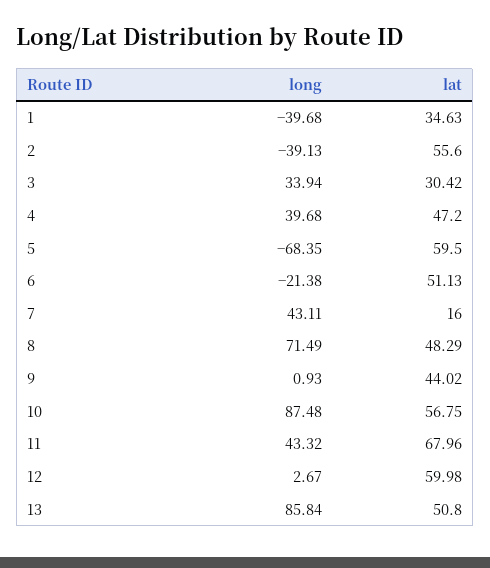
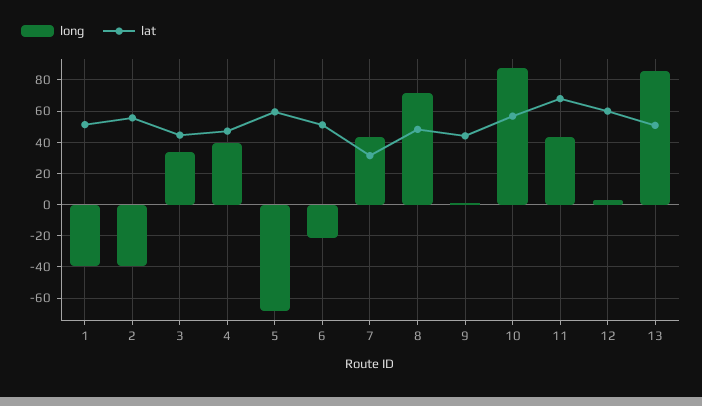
  {
    "long": {
      "1": -39.68,
      "2": -39.13,
      "3": 33.94,
      "4": 39.68,
      "5": -68.35,
      "6": -21.38,
      "7": 43.11,
      "8": 71.49,
      "9": 0.93,
      "10": 87.48,
      "11": 43.32,
      "12": 2.67,
      "13": 85.84
    },
    "lat": {
-     "1": 34.63,
+     "1": 50,
      "2": 55.6,
-     "3": 30.42,
+     "3": 45,
      "4": 47.2,
      "5": 59.5,
      "6": 51.13,
-     "7": 16,
+     "7": 30,
      "8": 48.29,
      "9": 44.02,
      "10": 56.75,
      "11": 67.96,
      "12": 59.98,
      "13": 50.8
    }
  }

